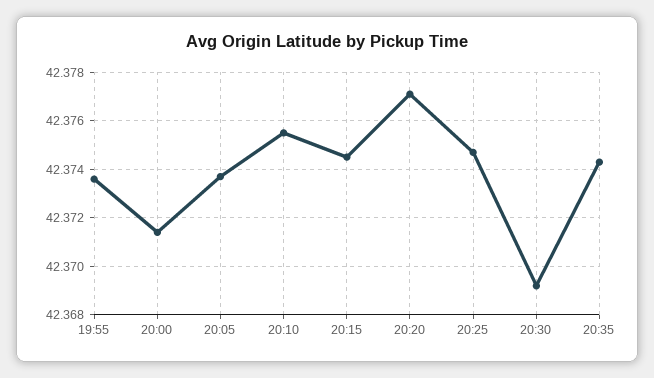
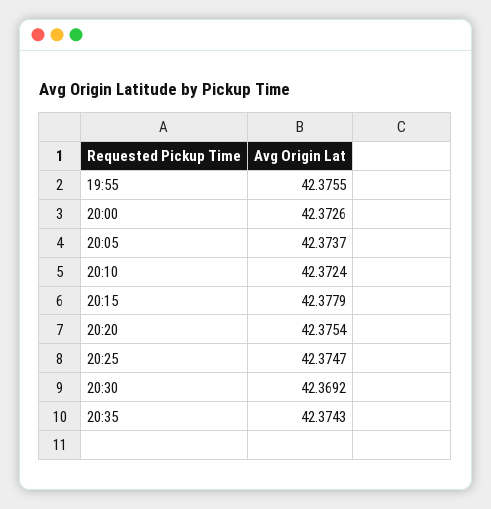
  {
-   "19:55": 42.3735,
+   "19:55": 42.3755,
-   "20:00": 42.3715,
+   "20:00": 42.3726,
    "20:05": 42.3737,
-   "20:10": 42.3755,
+   "20:10": 42.3724,
-   "20:15": 42.3745,
+   "20:15": 42.3779,
-   "20:20": 42.377,
+   "20:20": 42.3754,
    "20:25": 42.3747,
    "20:30": 42.3692,
    "20:35": 42.3743
  }

